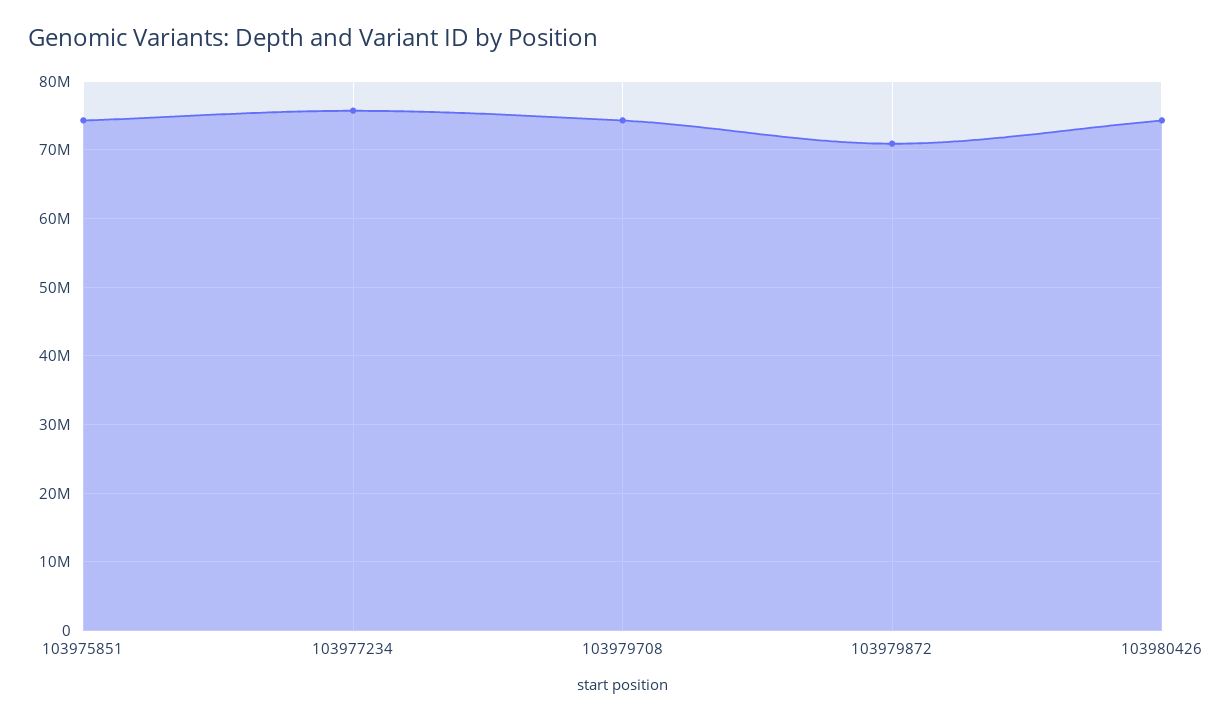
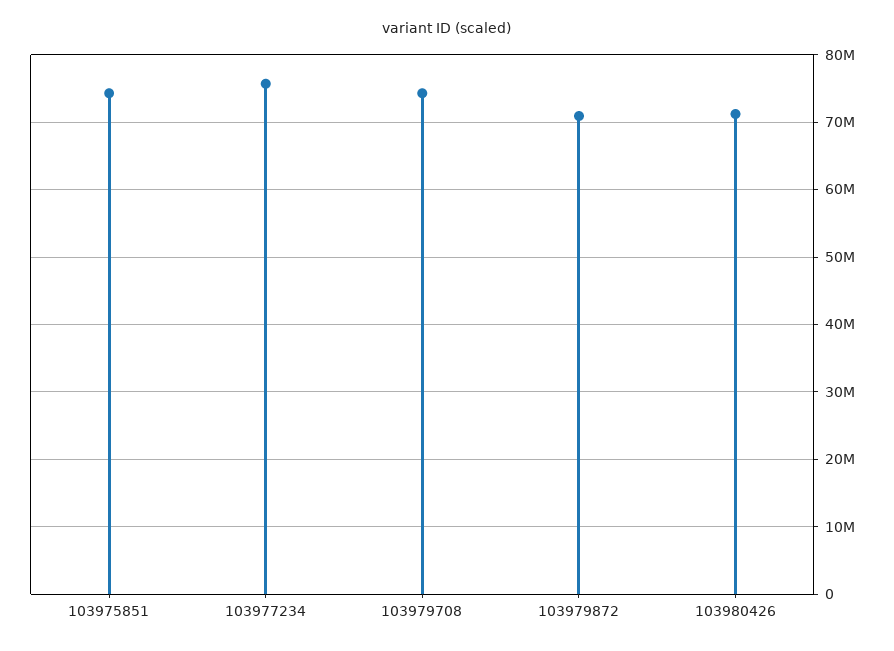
  {
    "103975851": 74000000,
    "103977234": 76000000,
    "103979708": 74000000,
    "103979872": 71000000,
-   "103980426": 74000000
+   "103980426": 71000000
  }

